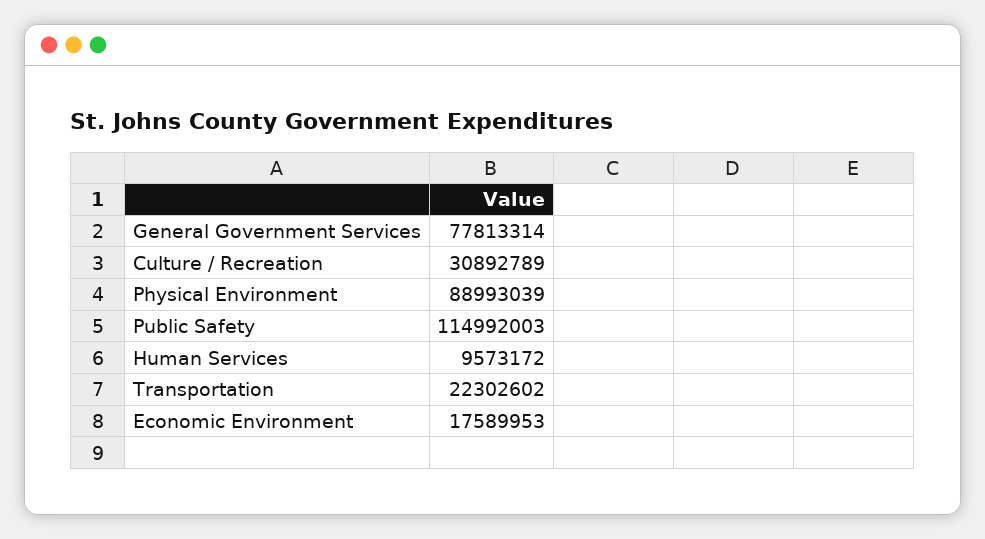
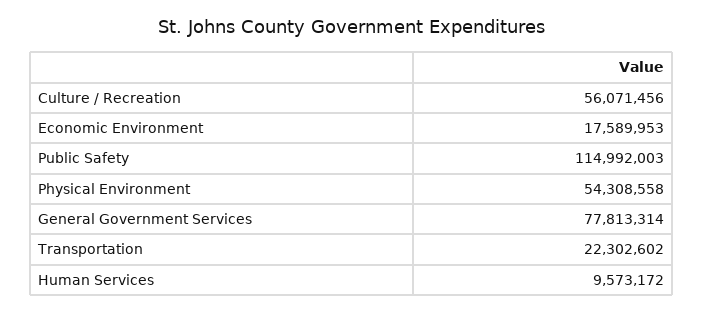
  {
    "General Government Services": 77813314,
-   "Culture / Recreation": 30892789,
+   "Culture / Recreation": 56071456,
-   "Physical Environment": 88993039,
+   "Physical Environment": 54308558,
    "Public Safety": 114992003,
    "Human Services": 9573172,
    "Transportation": 22302602,
    "Economic Environment": 17589953
  }

